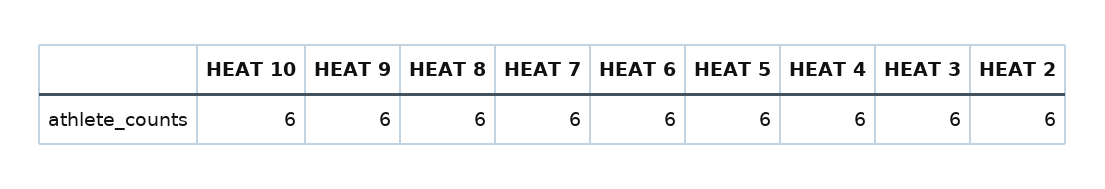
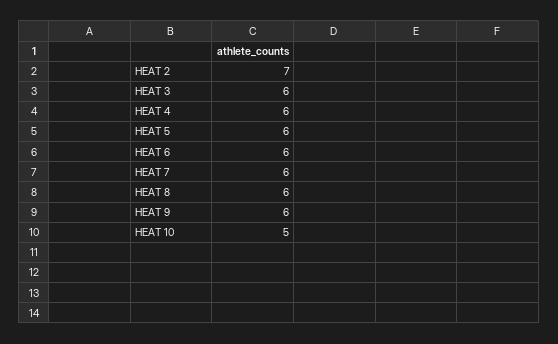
  {
-   "HEAT 10": 6,
+   "HEAT 10": 5,
    "HEAT 9": 6,
    "HEAT 8": 6,
    "HEAT 7": 6,
    "HEAT 6": 6,
    "HEAT 5": 6,
    "HEAT 4": 6,
    "HEAT 3": 6,
-   "HEAT 2": 6
+   "HEAT 2": 7
  }

